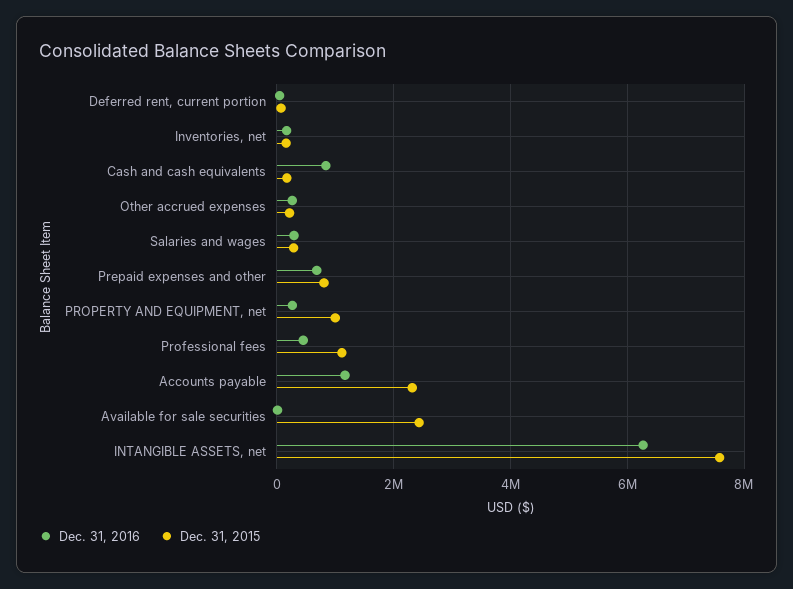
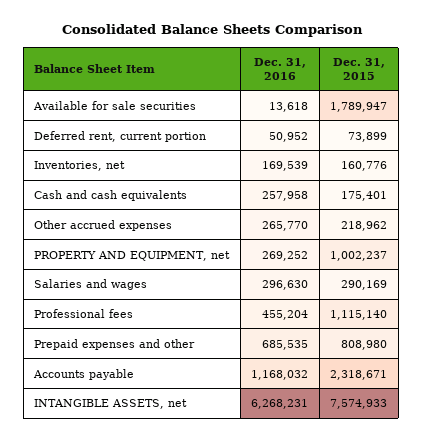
  {
    "Dec. 31, 2016": {
      "Deferred rent, current portion": 50952,
      "Inventories, net": 169539,
-     "Cash and cash equivalents": 800000,
+     "Cash and cash equivalents": 257958,
      "Other accrued expenses": 265770,
      "Salaries and wages": 296630,
      "Prepaid expenses and other": 685535,
      "PROPERTY AND EQUIPMENT, net": 269252,
      "Professional fees": 455204,
      "Accounts payable": 1168032,
      "Available for sale securities": 13618,
      "INTANGIBLE ASSETS, net": 6268231
    },
    "Dec. 31, 2015": {
      "Deferred rent, current portion": 73899,
      "Inventories, net": 160776,
      "Cash and cash equivalents": 175401,
      "Other accrued expenses": 218962,
      "Salaries and wages": 290169,
      "Prepaid expenses and other": 808980,
      "PROPERTY AND EQUIPMENT, net": 1002237,
      "Professional fees": 1115140,
      "Accounts payable": 2318671,
-     "Available for sale securities": 2400000,
+     "Available for sale securities": 1789947,
      "INTANGIBLE ASSETS, net": 7574933
    }
  }

